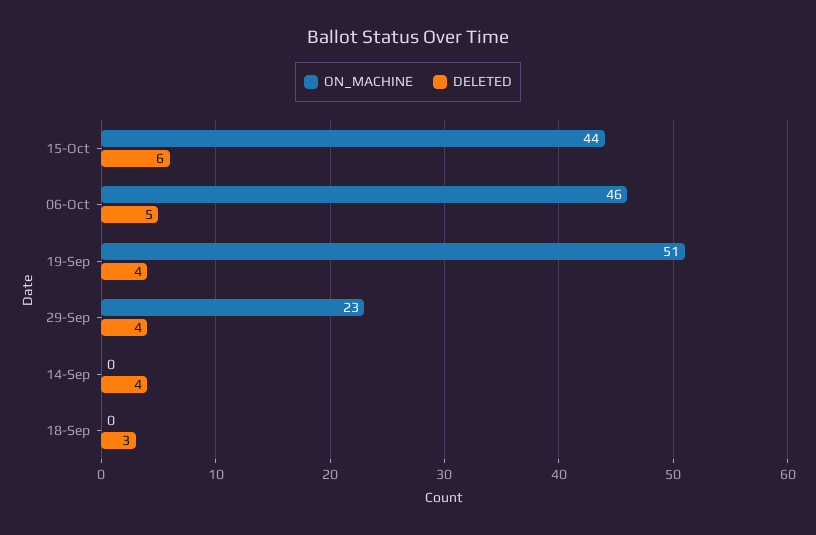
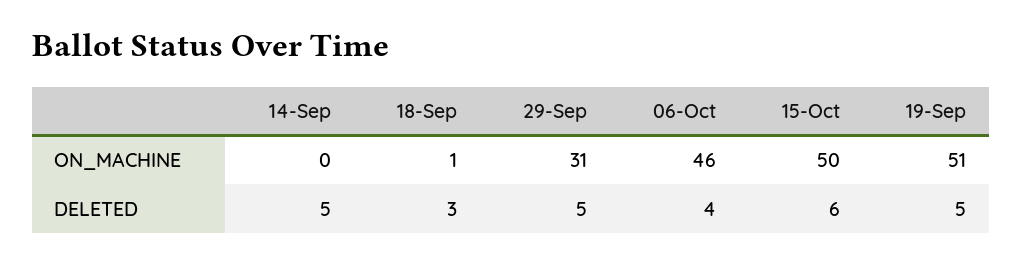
  {
    "ON_MACHINE": {
-     "15-Oct": 44,
+     "15-Oct": 50,
      "06-Oct": 46,
      "19-Sep": 51,
-     "29-Sep": 23,
+     "29-Sep": 31,
      "14-Sep": 0,
-     "18-Sep": 0
+     "18-Sep": 1
    },
    "DELETED": {
      "15-Oct": 6,
-     "06-Oct": 5,
+     "06-Oct": 4,
-     "19-Sep": 4,
+     "19-Sep": 5,
-     "29-Sep": 4,
+     "29-Sep": 5,
-     "14-Sep": 4,
+     "14-Sep": 5,
      "18-Sep": 3
    }
  }

